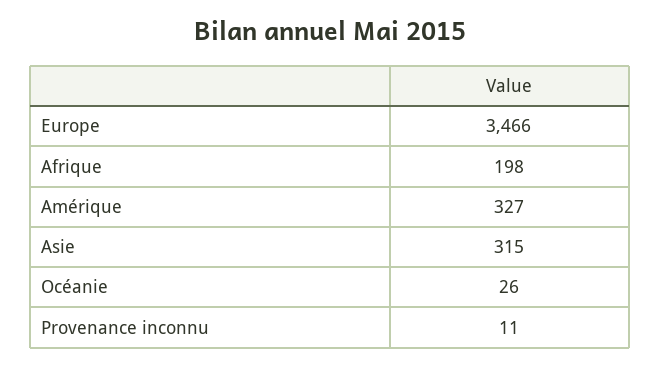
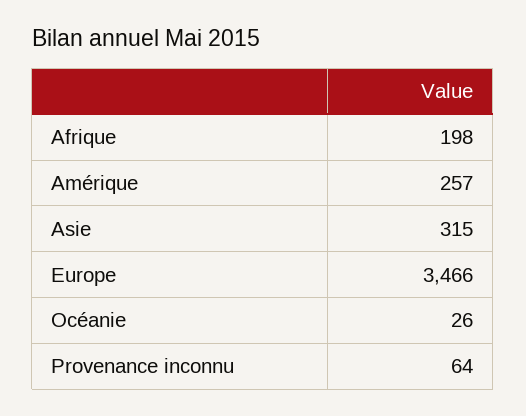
  {
    "Europe": 3466,
    "Afrique": 198,
-   "Amérique": 327,
+   "Amérique": 257,
    "Asie": 315,
    "Océanie": 26,
-   "Provenance inconnu": 11
+   "Provenance inconnu": 64
  }

